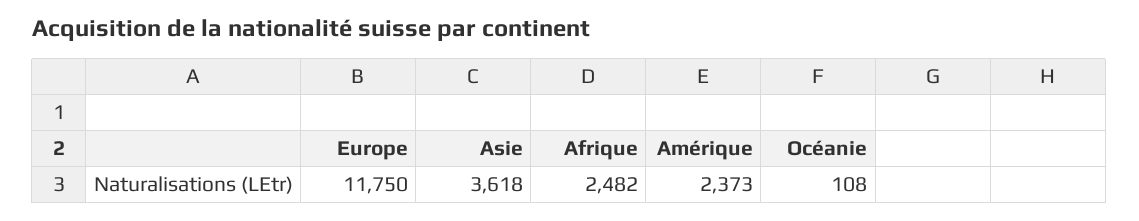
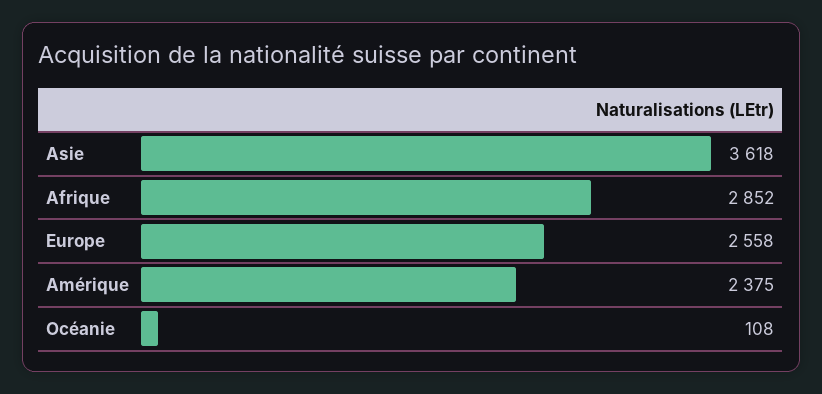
  {
-   "Europe": 11750,
+   "Europe": 2558,
    "Asie": 3618,
-   "Afrique": 2482,
+   "Afrique": 2852,
-   "Amérique": 2373,
+   "Amérique": 2375,
    "Océanie": 108
  }

